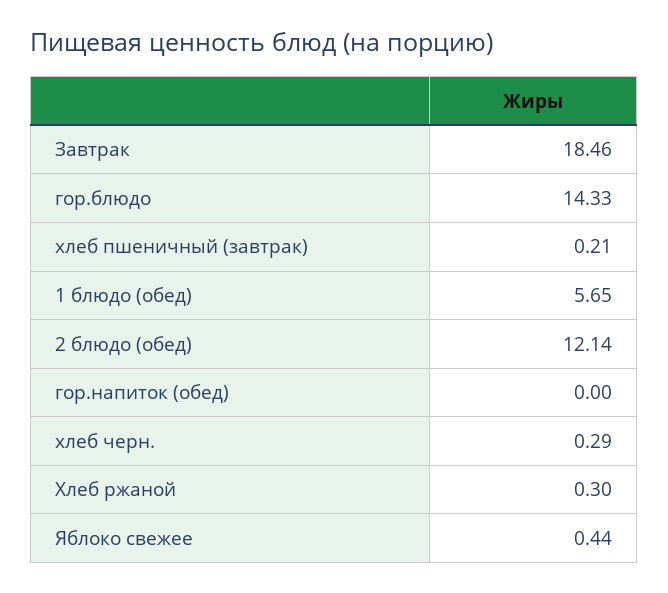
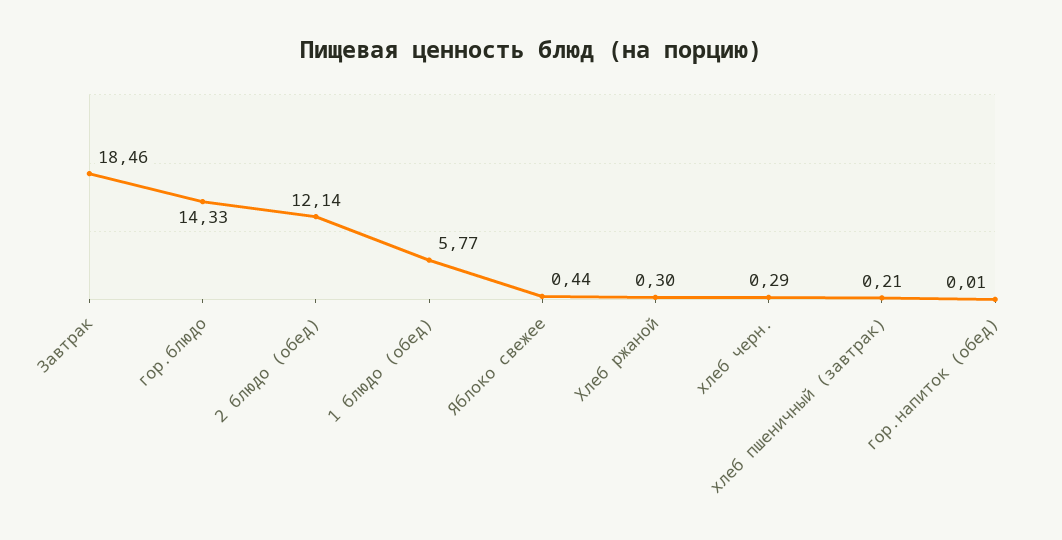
  {
    "Завтрак": 18.46,
    "гор.блюдо": 14.33,
    "хлеб пшеничный (завтрак)": 0.21,
-   "1 блюдо (обед)": 5.65,
+   "1 блюдо (обед)": 5.77,
    "2 блюдо (обед)": 12.14,
-   "гор.напиток (обед)": 0,
+   "гор.напиток (обед)": 0.01,
    "хлеб черн.": 0.29,
    "Хлеб ржаной": 0.3,
    "Яблоко свежее": 0.44
  }

